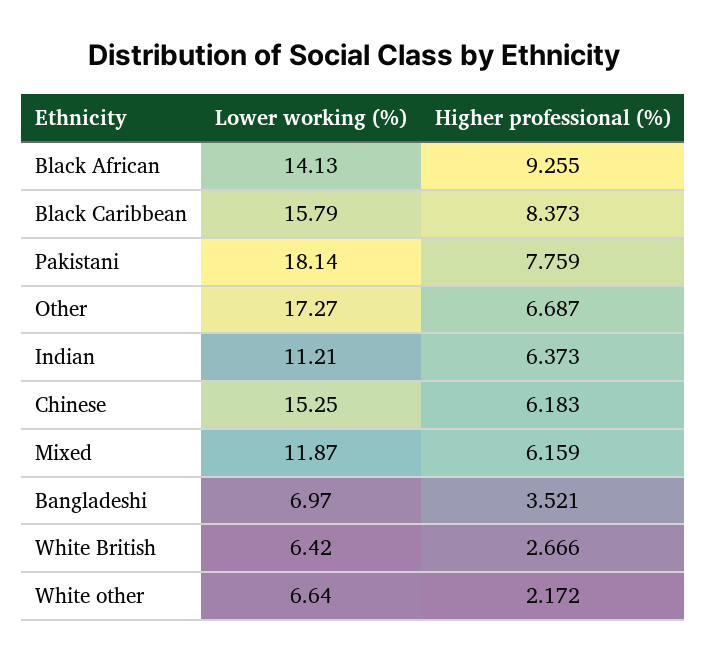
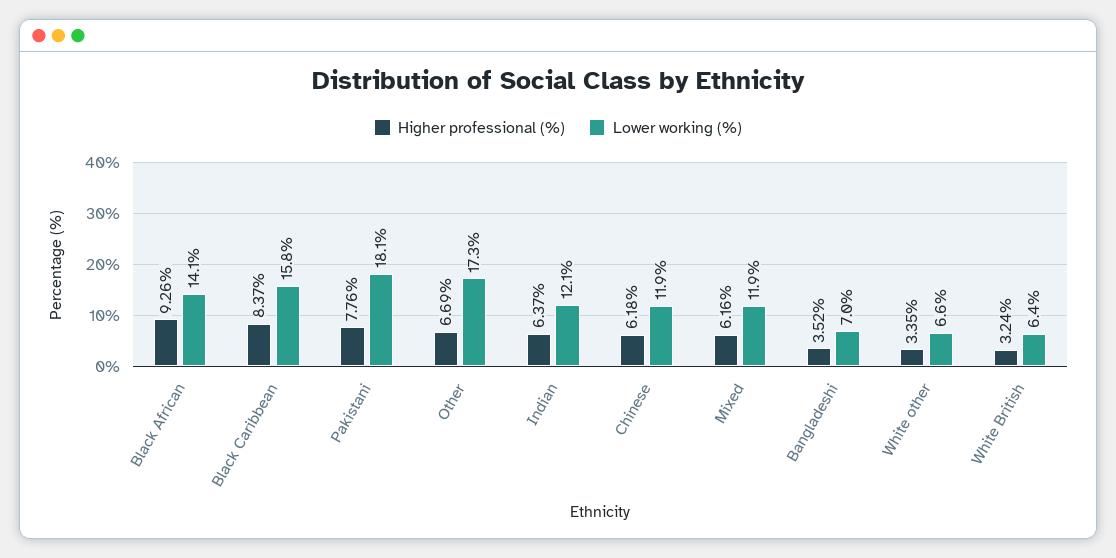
  {
    "Lower working (%)": {
      "Black African": 14.13,
      "Black Caribbean": 15.79,
      "Pakistani": 18.14,
      "Other": 17.27,
-     "Indian": 11.21,
+     "Indian": 12.1,
-     "Chinese": 15.25,
+     "Chinese": 11.9,
      "Mixed": 11.87,
      "Bangladeshi": 6.97,
      "White British": 6.42,
      "White other": 6.64
    },
    "Higher professional (%)": {
      "Black African": 9.255,
      "Black Caribbean": 8.373,
      "Pakistani": 7.759,
      "Other": 6.687,
      "Indian": 6.373,
      "Chinese": 6.183,
      "Mixed": 6.159,
      "Bangladeshi": 3.521,
-     "White British": 2.666,
+     "White British": 3.24,
-     "White other": 2.172
+     "White other": 3.35
    }
  }

